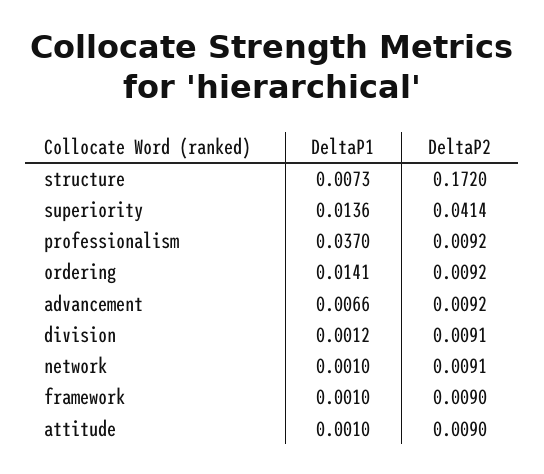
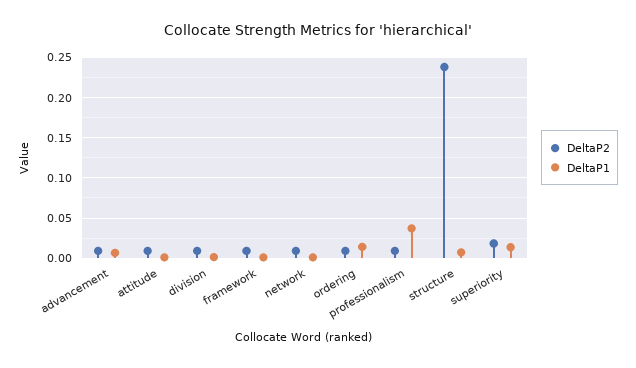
  {
    "DeltaP1": {
      "structure": 0.0073,
      "superiority": 0.0136,
      "professionalism": 0.037,
      "ordering": 0.0141,
      "advancement": 0.0066,
      "division": 0.0012,
      "network": 0.001,
      "framework": 0.001,
      "attitude": 0.001
    },
    "DeltaP2": {
-     "structure": 0.172,
+     "structure": 0.24,
-     "superiority": 0.0414,
+     "superiority": 0.02,
      "professionalism": 0.0092,
      "ordering": 0.0092,
      "advancement": 0.0092,
      "division": 0.0091,
      "network": 0.0091,
      "framework": 0.009,
      "attitude": 0.009
    }
  }

